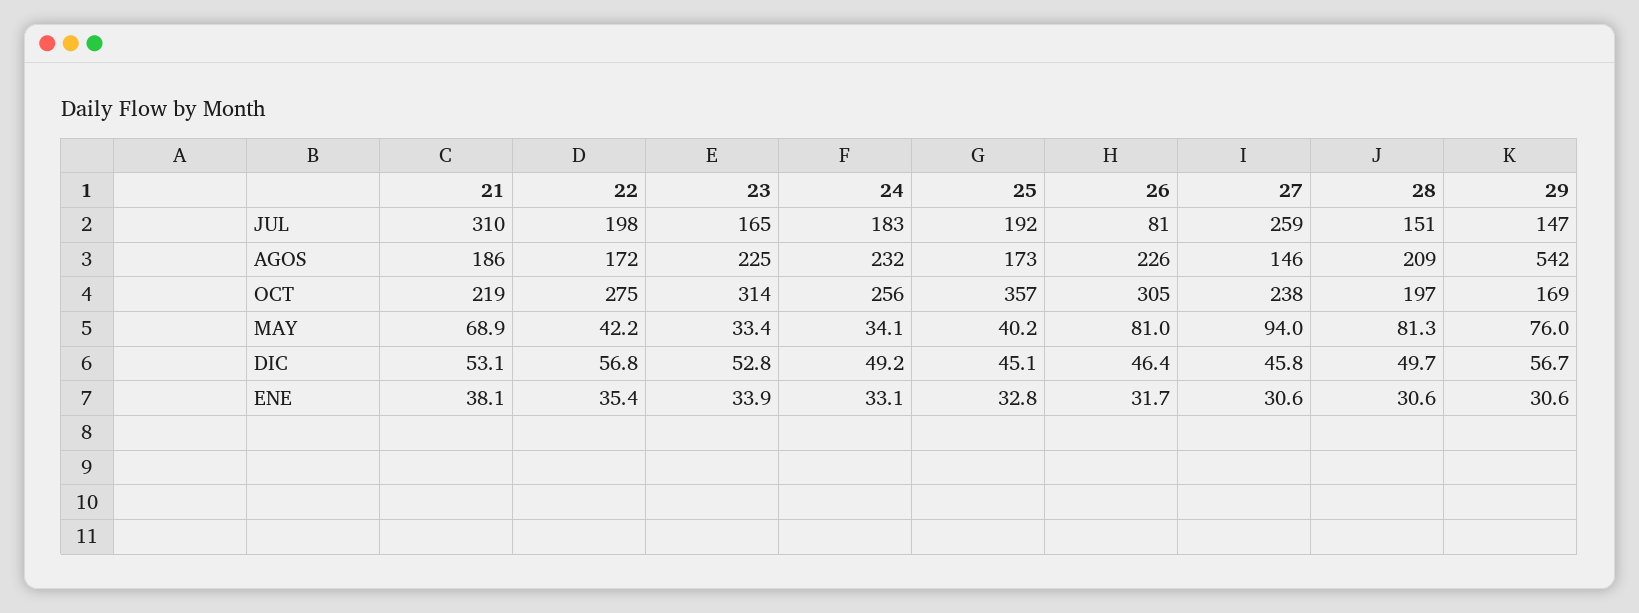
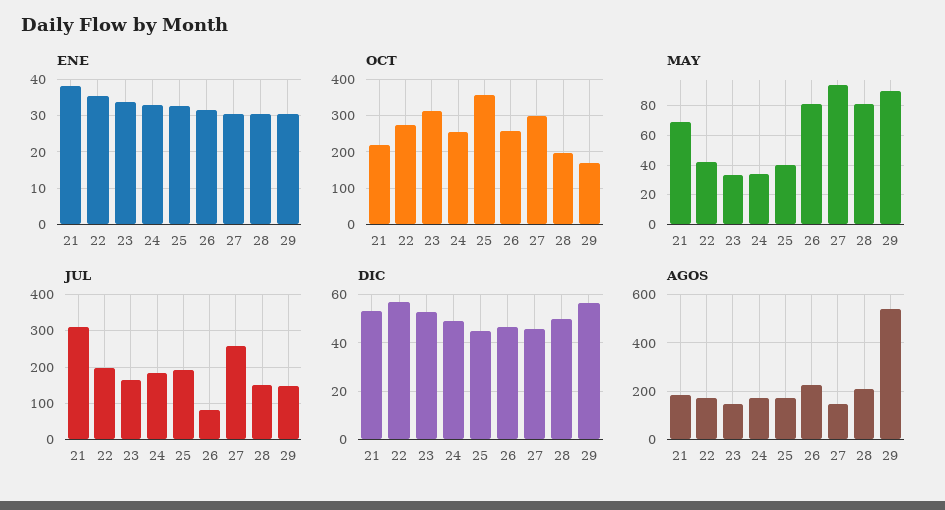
  {
    "JUL": {
      "21": 310,
      "22": 198,
      "23": 165,
      "24": 183,
      "25": 192,
      "26": 81,
      "27": 259,
      "28": 151,
      "29": 147
    },
    "AGOS": {
      "21": 186,
      "22": 172,
-     "23": 225,
+     "23": 150,
-     "24": 232,
+     "24": 175,
      "25": 173,
      "26": 226,
      "27": 146,
      "28": 209,
      "29": 542
    },
    "OCT": {
      "21": 219,
      "22": 275,
      "23": 314,
      "24": 256,
      "25": 357,
-     "26": 305,
+     "26": 260,
-     "27": 238,
+     "27": 300,
      "28": 197,
      "29": 169
    },
    "MAY": {
      "21": 68.9,
      "22": 42.2,
      "23": 33.4,
      "24": 34.1,
      "25": 40.2,
      "26": 81,
      "27": 94,
      "28": 81.3,
-     "29": 76
+     "29": 90
    },
    "DIC": {
      "21": 53.1,
      "22": 56.8,
      "23": 52.8,
      "24": 49.2,
      "25": 45.1,
      "26": 46.4,
      "27": 45.8,
      "28": 49.7,
      "29": 56.7
    },
    "ENE": {
      "21": 38.1,
      "22": 35.4,
      "23": 33.9,
      "24": 33.1,
      "25": 32.8,
      "26": 31.7,
      "27": 30.6,
      "28": 30.6,
      "29": 30.6
    }
  }

